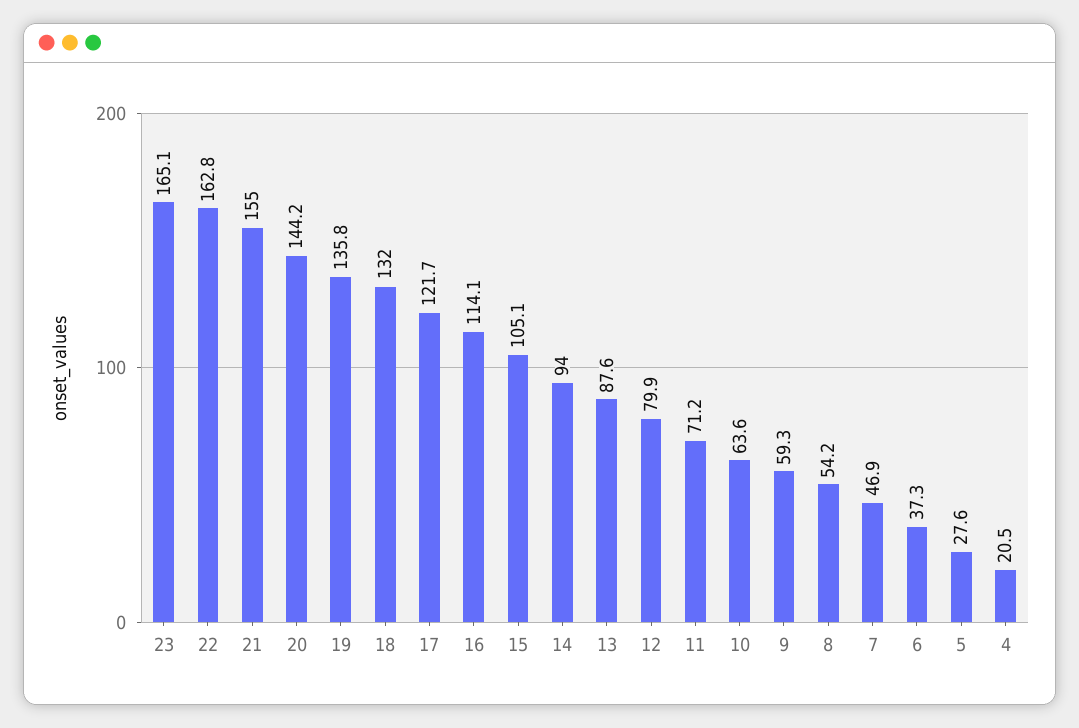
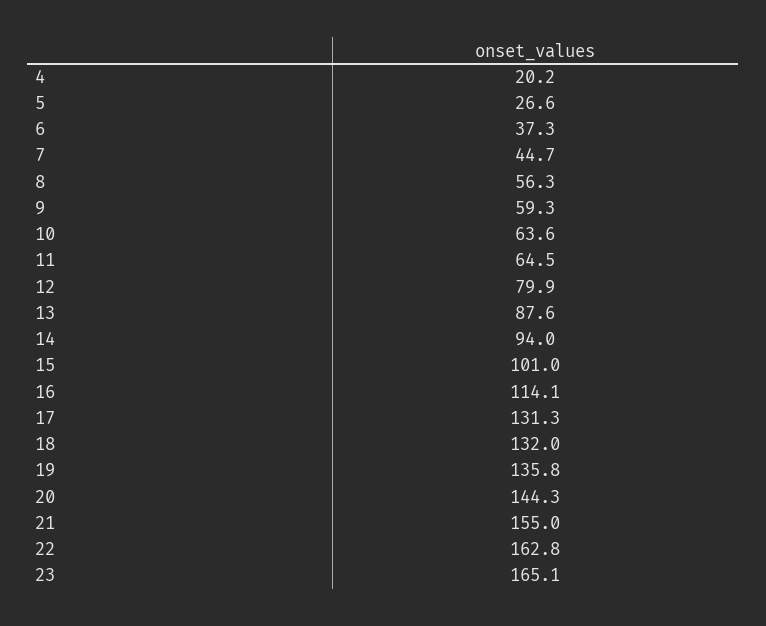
  {
    "23": 165.1,
    "22": 162.8,
    "21": 155,
-   "20": 144.2,
+   "20": 144.3,
    "19": 135.8,
    "18": 132,
-   "17": 121.7,
+   "17": 131.3,
    "16": 114.1,
-   "15": 105.1,
+   "15": 101,
    "14": 94,
    "13": 87.6,
    "12": 79.9,
-   "11": 71.2,
+   "11": 64.5,
    "10": 63.6,
    "9": 59.3,
-   "8": 54.2,
+   "8": 56.3,
-   "7": 46.9,
+   "7": 44.7,
    "6": 37.3,
-   "5": 27.6,
+   "5": 26.6,
-   "4": 20.5
+   "4": 20.2
  }

